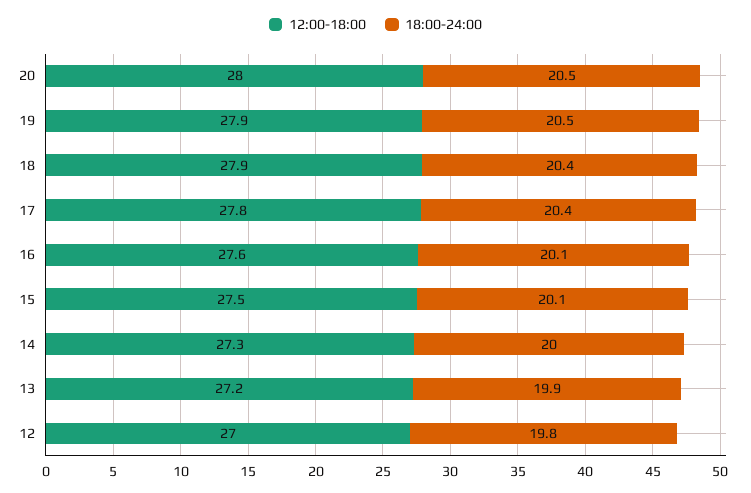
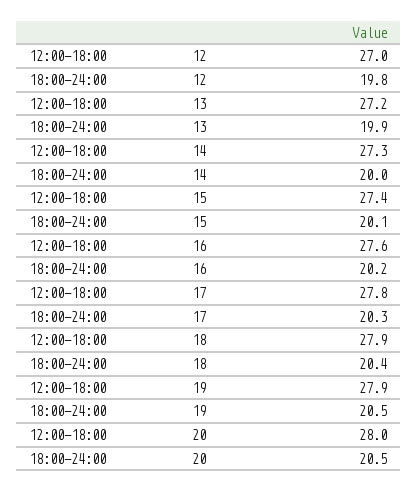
  {
    "12:00-18:00": {
      "20": 28,
      "19": 27.9,
      "18": 27.9,
      "17": 27.8,
      "16": 27.6,
-     "15": 27.5,
+     "15": 27.4,
      "14": 27.3,
      "13": 27.2,
      "12": 27
    },
    "18:00-24:00": {
      "20": 20.5,
      "19": 20.5,
      "18": 20.4,
-     "17": 20.4,
+     "17": 20.3,
-     "16": 20.1,
+     "16": 20.2,
      "15": 20.1,
      "14": 20,
      "13": 19.9,
      "12": 19.8
    }
  }

